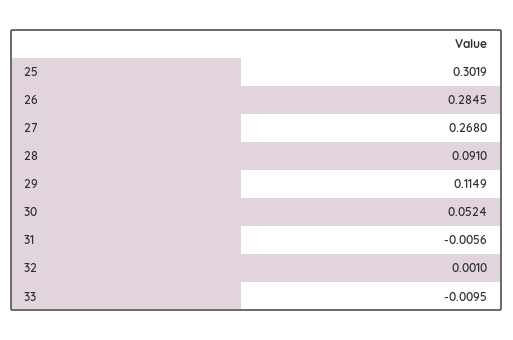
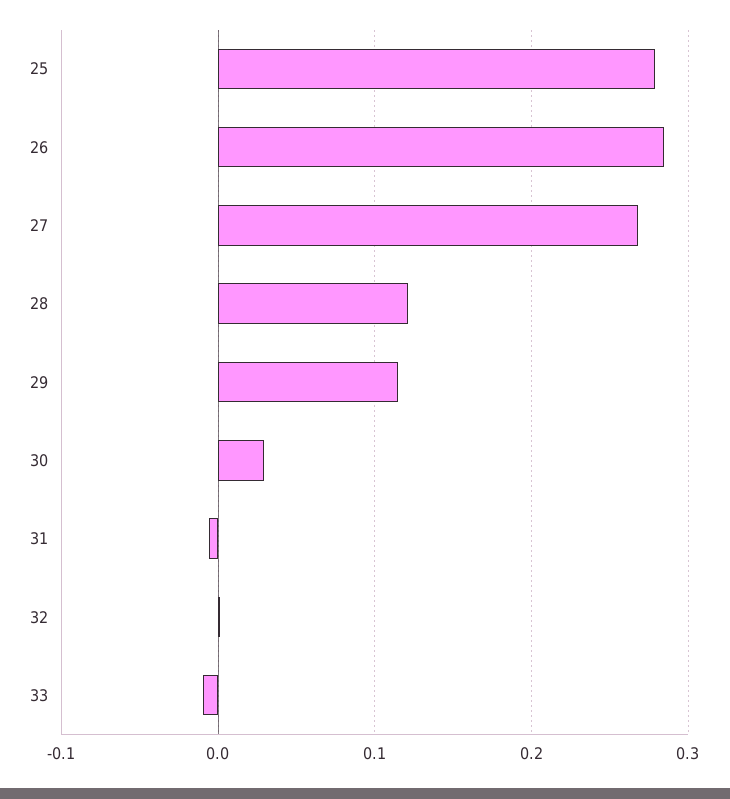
  {
-   "25": 0.3019,
+   "25": 0.28,
    "26": 0.2845,
    "27": 0.268,
-   "28": 0.091,
+   "28": 0.12,
    "29": 0.1149,
-   "30": 0.0524,
+   "30": 0.03,
    "31": -0.0056,
    "32": 0.001,
    "33": -0.0095
  }

